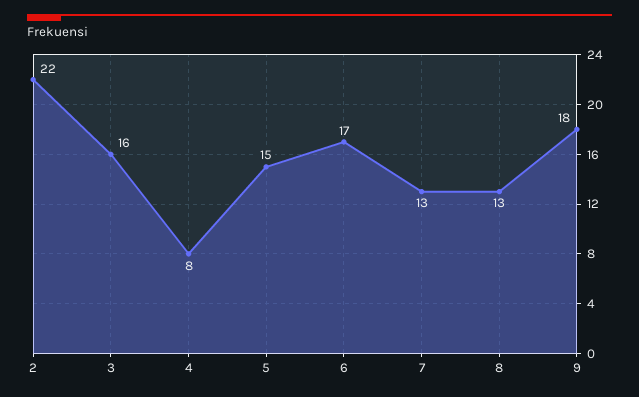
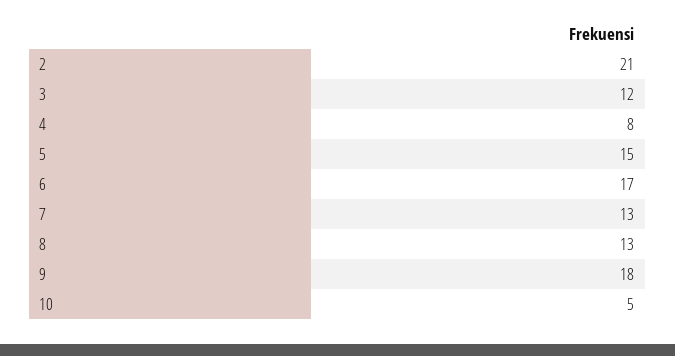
  {
-   "2": 22,
+   "2": 21,
-   "3": 16,
+   "3": 12,
    "4": 8,
    "5": 15,
    "6": 17,
    "7": 13,
    "8": 13,
-   "9": 18
+   "9": 18,
+   "10": 5
  }

